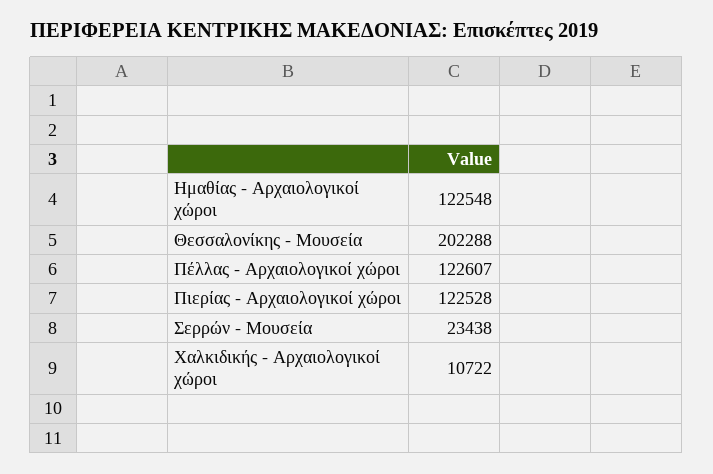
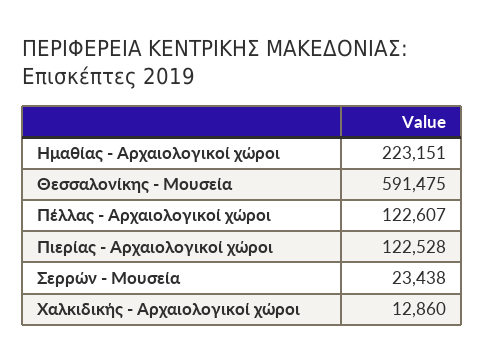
  {
-   "Ημαθίας - Αρχαιολογικοί χώροι": 122548,
+   "Ημαθίας - Αρχαιολογικοί χώροι": 223151,
-   "Θεσσαλονίκης - Μουσεία": 202288,
+   "Θεσσαλονίκης - Μουσεία": 591475,
    "Πέλλας - Αρχαιολογικοί χώροι": 122607,
    "Πιερίας - Αρχαιολογικοί χώροι": 122528,
    "Σερρών - Μουσεία": 23438,
-   "Χαλκιδικής - Αρχαιολογικοί χώροι": 10722
+   "Χαλκιδικής - Αρχαιολογικοί χώροι": 12860
  }

